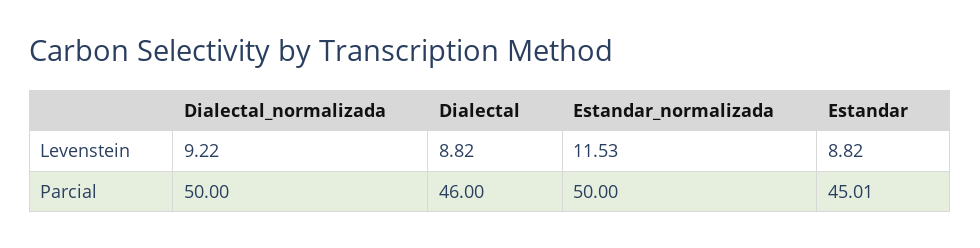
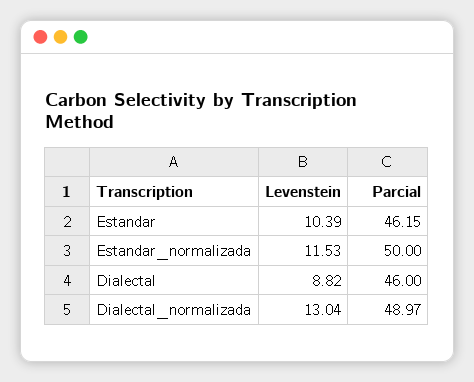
  {
    "Dialectal_normalizada": {
-     "Levenstein": 9.22,
+     "Levenstein": 13.04,
-     "Parcial": 50
+     "Parcial": 48.97
    },
    "Dialectal": {
      "Levenstein": 8.82,
      "Parcial": 46
    },
    "Estandar_normalizada": {
      "Levenstein": 11.53,
      "Parcial": 50
    },
    "Estandar": {
-     "Levenstein": 8.82,
+     "Levenstein": 10.39,
-     "Parcial": 45.01
+     "Parcial": 46.15
    }
  }

